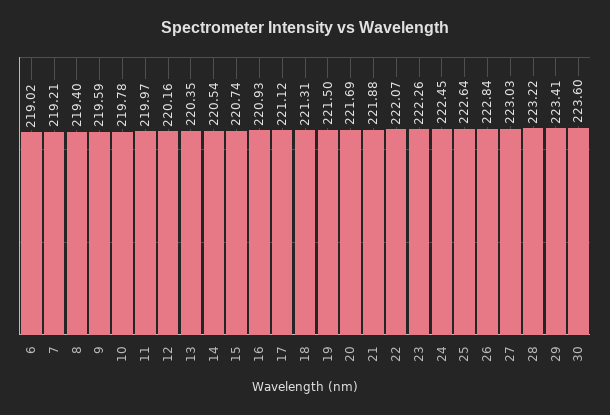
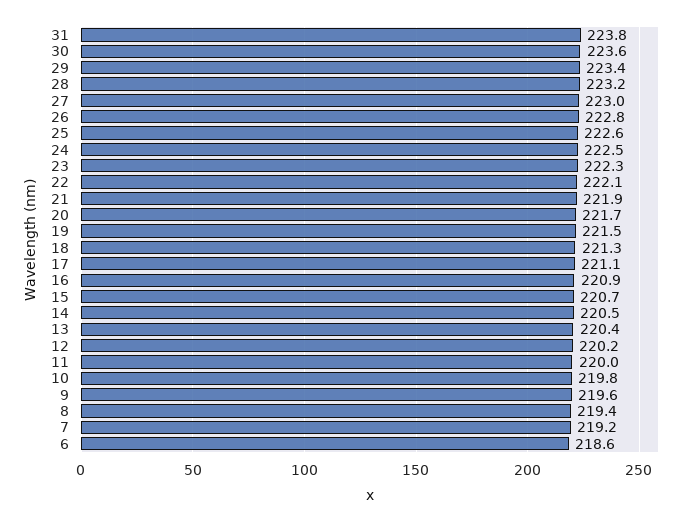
  {
-   "6": 219.02,
+   "6": 218.6,
    "7": 219.21,
    "8": 219.4,
    "9": 219.59,
    "10": 219.78,
    "11": 219.97,
    "12": 220.16,
    "13": 220.35,
    "14": 220.54,
    "15": 220.74,
    "16": 220.93,
    "17": 221.12,
    "18": 221.31,
    "19": 221.5,
    "20": 221.69,
    "21": 221.88,
    "22": 222.07,
    "23": 222.26,
    "24": 222.45,
    "25": 222.64,
    "26": 222.84,
    "27": 223.03,
    "28": 223.22,
    "29": 223.41,
-   "30": 223.6
+   "30": 223.6,
+   "31": 223.8
  }

